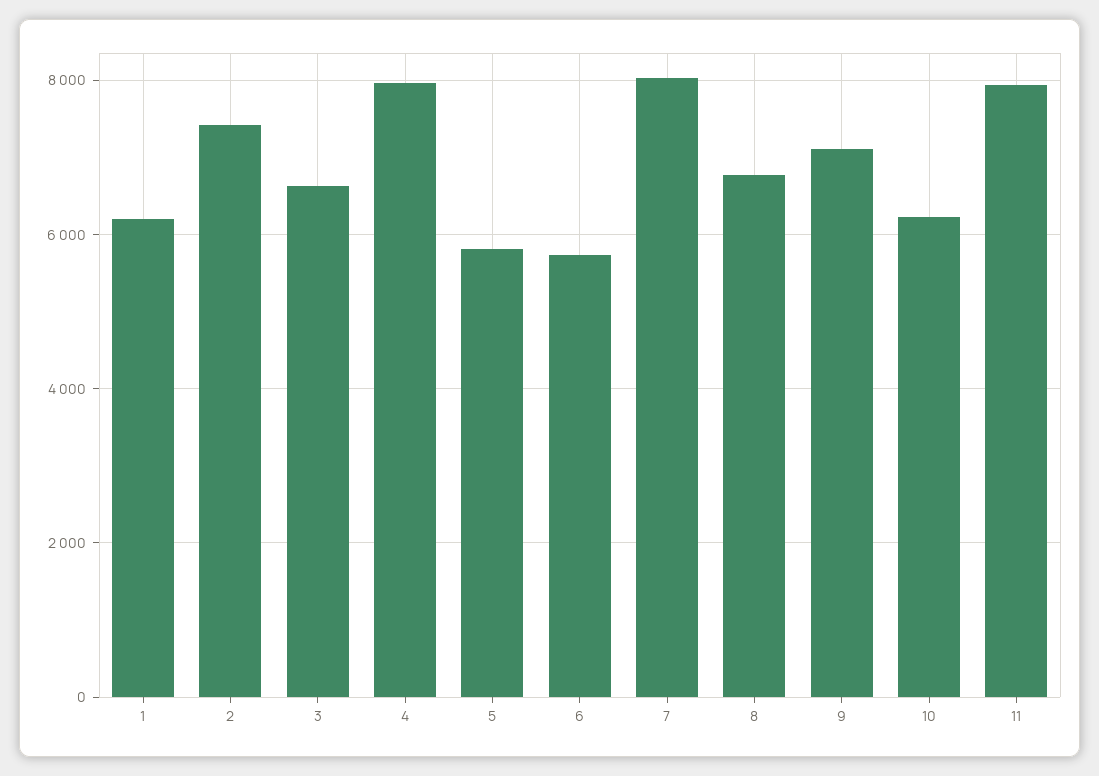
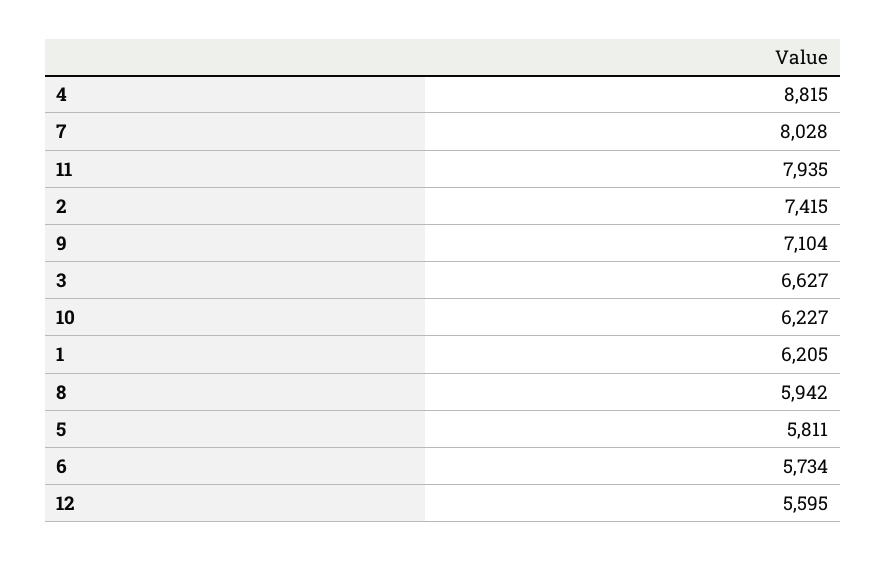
  {
    "1": 6205,
    "2": 7415,
    "3": 6627,
-   "4": 8000,
+   "4": 8815,
    "5": 5811,
    "6": 5734,
    "7": 8028,
-   "8": 6800,
+   "8": 5942,
    "9": 7104,
    "10": 6227,
-   "11": 7935
+   "11": 7935,
+   "12": 5595
  }

